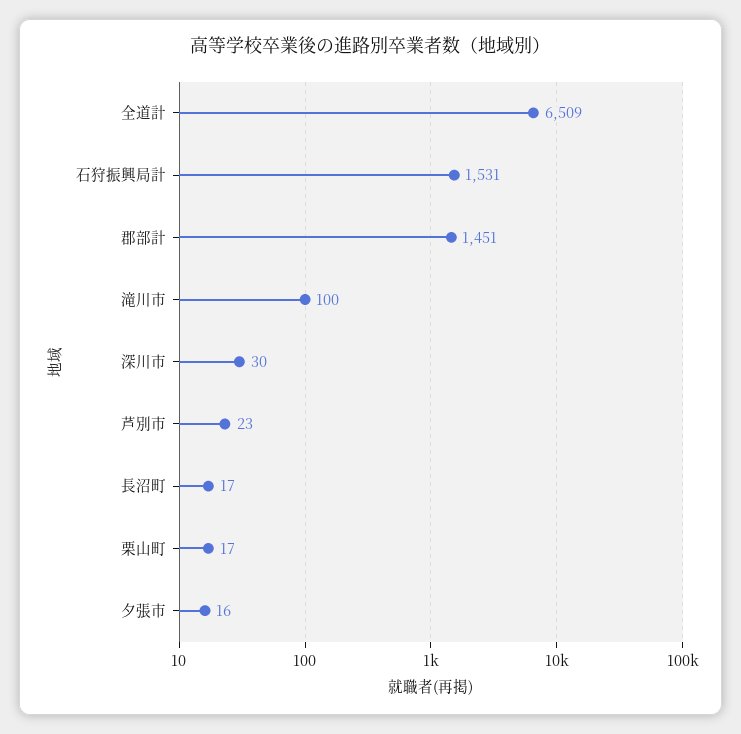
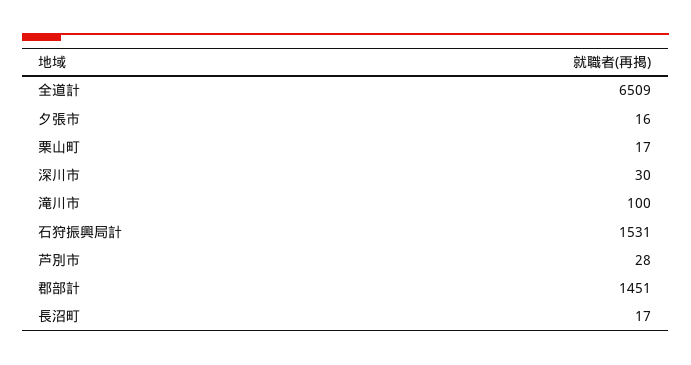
  {
    "全道計": 6509,
    "石狩振興局計": 1531,
    "郡部計": 1451,
    "滝川市": 100,
    "深川市": 30,
-   "芦別市": 23,
+   "芦別市": 28,
    "長沼町": 17,
    "栗山町": 17,
    "夕張市": 16
  }

